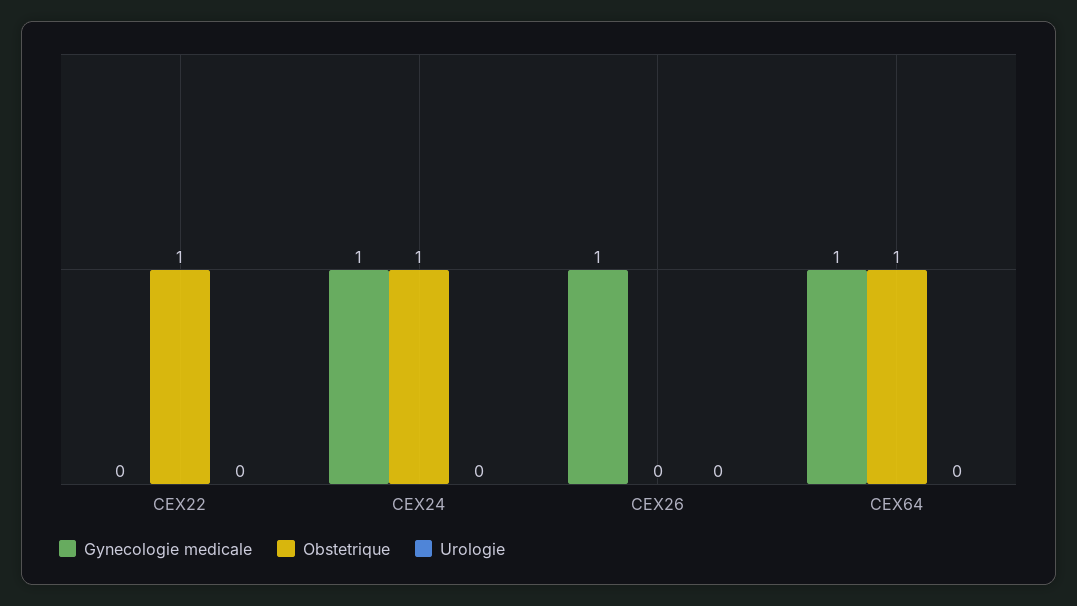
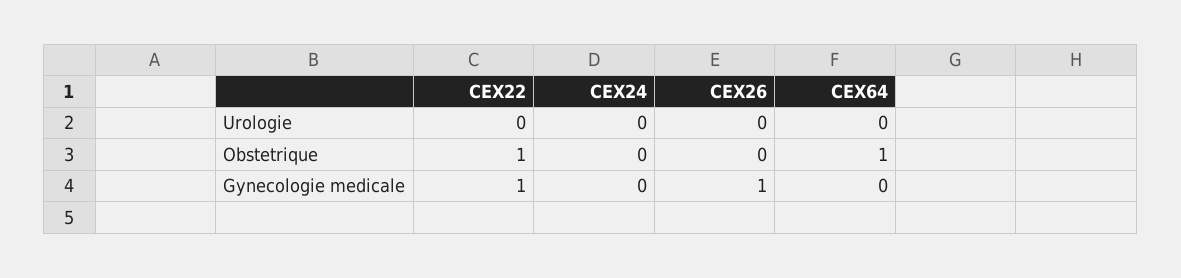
  {
    "Gynecologie medicale": {
-     "CEX22": 0,
+     "CEX22": 1,
-     "CEX24": 1,
+     "CEX24": 0,
      "CEX26": 1,
-     "CEX64": 1
+     "CEX64": 0
    },
    "Obstetrique": {
      "CEX22": 1,
-     "CEX24": 1,
+     "CEX24": 0,
      "CEX26": 0,
      "CEX64": 1
    },
    "Urologie": {
      "CEX22": 0,
      "CEX24": 0,
      "CEX26": 0,
      "CEX64": 0
    }
  }

